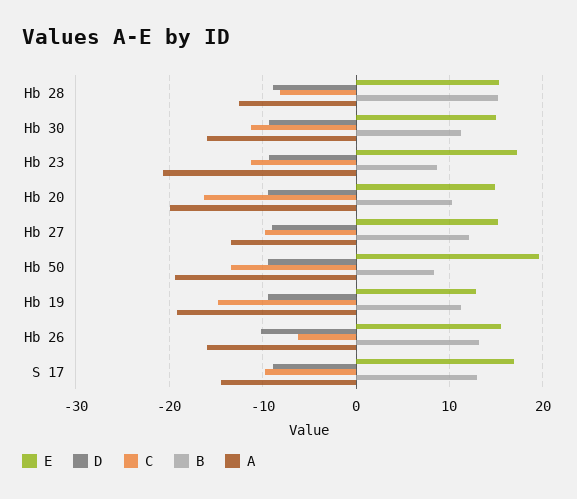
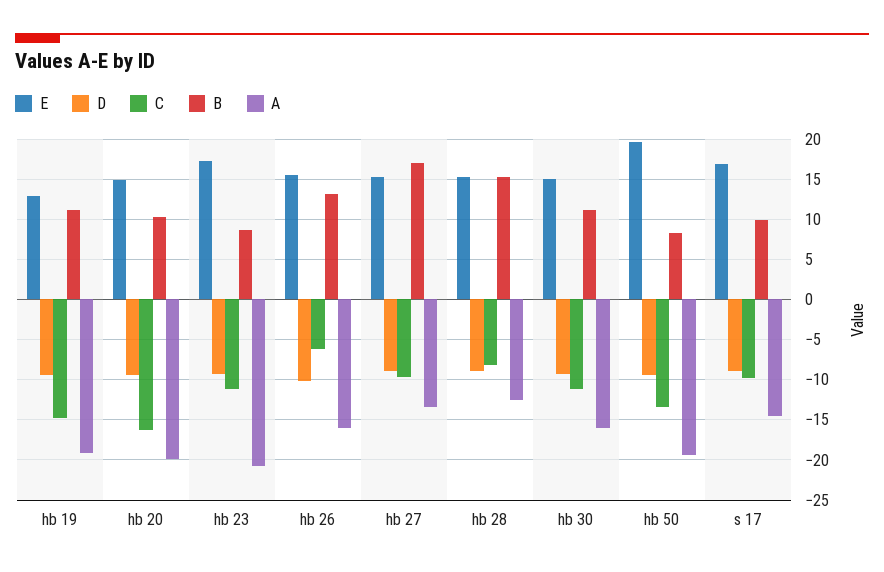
  {
    "E": {
      "Hb 28": 15,
      "Hb 30": 15,
      "Hb 23": 17,
      "Hb 20": 15,
      "Hb 27": 15,
      "Hb 50": 20,
      "Hb 19": 13,
      "Hb 26": 16,
      "S 17": 17
    },
    "D": {
      "Hb 28": -9,
      "Hb 30": -9,
      "Hb 23": -9,
      "Hb 20": -9,
      "Hb 27": -9,
      "Hb 50": -9,
      "Hb 19": -9,
      "Hb 26": -10,
      "S 17": -9
    },
    "C": {
      "Hb 28": -8,
      "Hb 30": -11,
      "Hb 23": -11,
      "Hb 20": -16,
      "Hb 27": -10,
      "Hb 50": -13,
      "Hb 19": -15,
      "Hb 26": -6,
      "S 17": -10
    },
    "B": {
      "Hb 28": 15,
      "Hb 30": 11,
      "Hb 23": 9,
      "Hb 20": 10,
-     "Hb 27": 12,
+     "Hb 27": 17,
      "Hb 50": 8,
      "Hb 19": 11,
      "Hb 26": 13,
-     "S 17": 13
+     "S 17": 10
    },
    "A": {
      "Hb 28": -13,
      "Hb 30": -16,
      "Hb 23": -21,
      "Hb 20": -20,
      "Hb 27": -13,
      "Hb 50": -19,
      "Hb 19": -19,
      "Hb 26": -16,
      "S 17": -15
    }
  }

